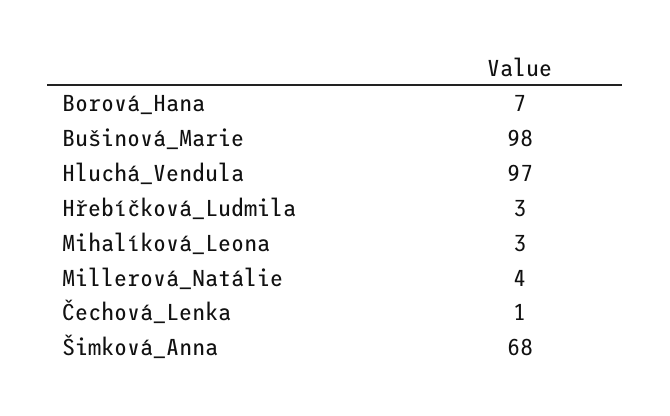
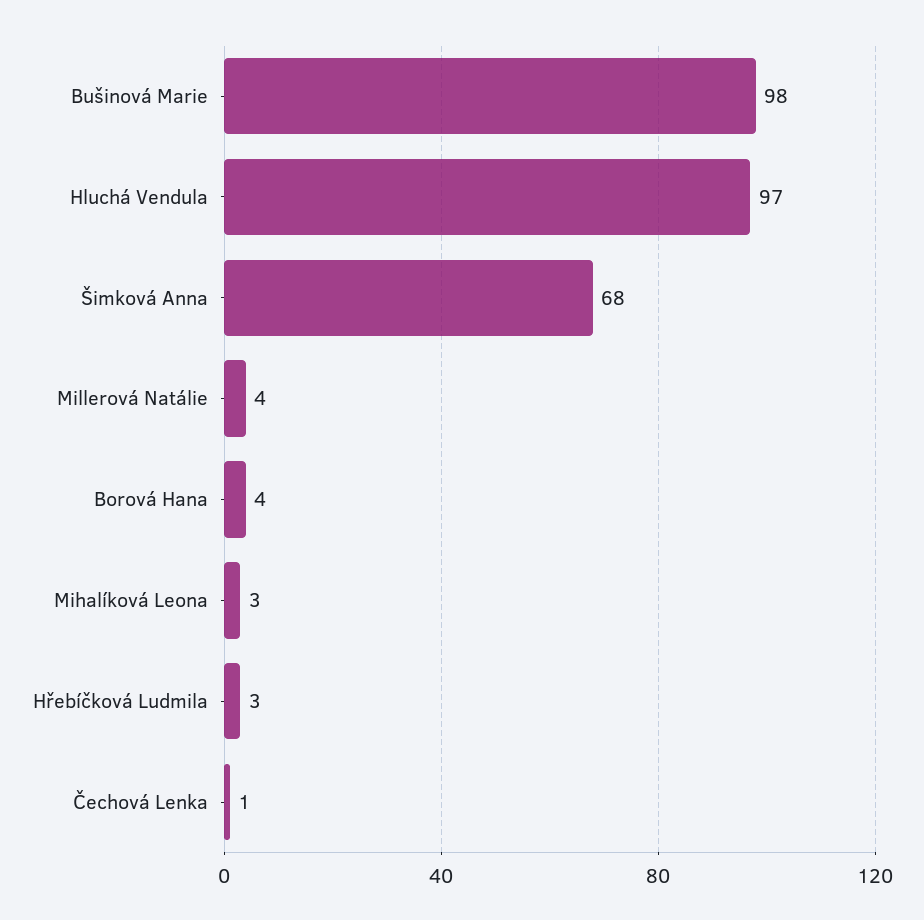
  {
-   "Borová_Hana": 7,
+   "Borová_Hana": 4,
    "Bušinová_Marie": 98,
    "Hluchá_Vendula": 97,
    "Hřebíčková_Ludmila": 3,
    "Mihalíková_Leona": 3,
    "Millerová_Natálie": 4,
    "Čechová_Lenka": 1,
    "Šimková_Anna": 68
  }

